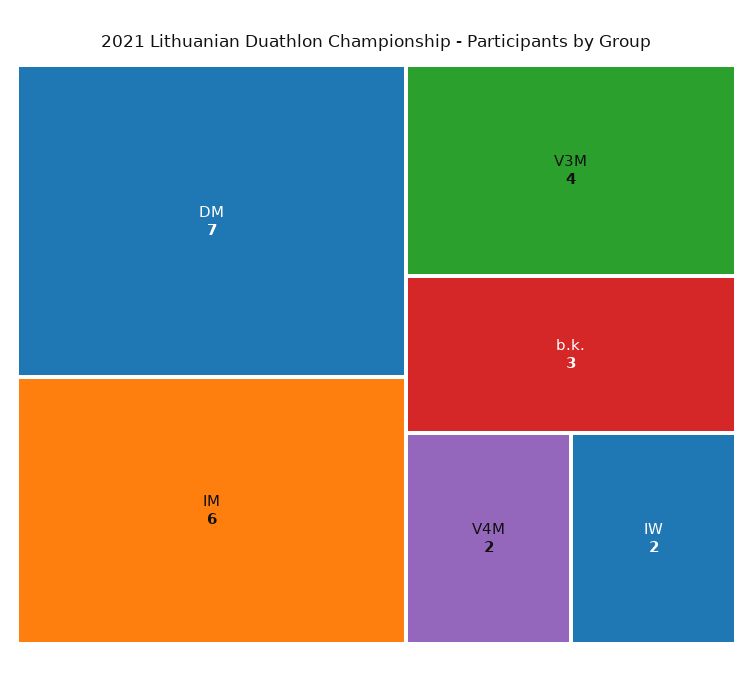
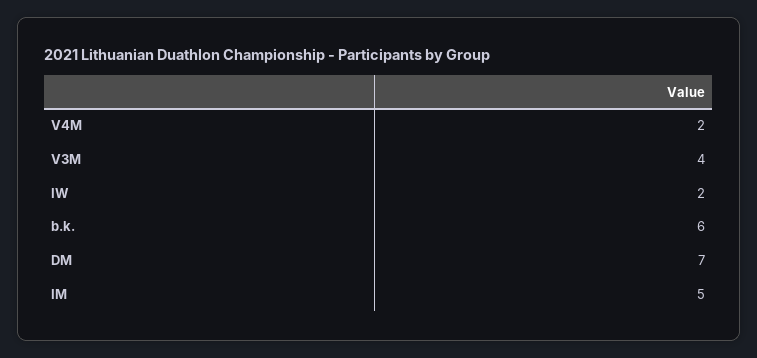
  {
    "DM": 7,
-   "IM": 6,
+   "IM": 5,
    "V3M": 4,
-   "b.k.": 3,
+   "b.k.": 6,
    "V4M": 2,
    "IW": 2
  }

